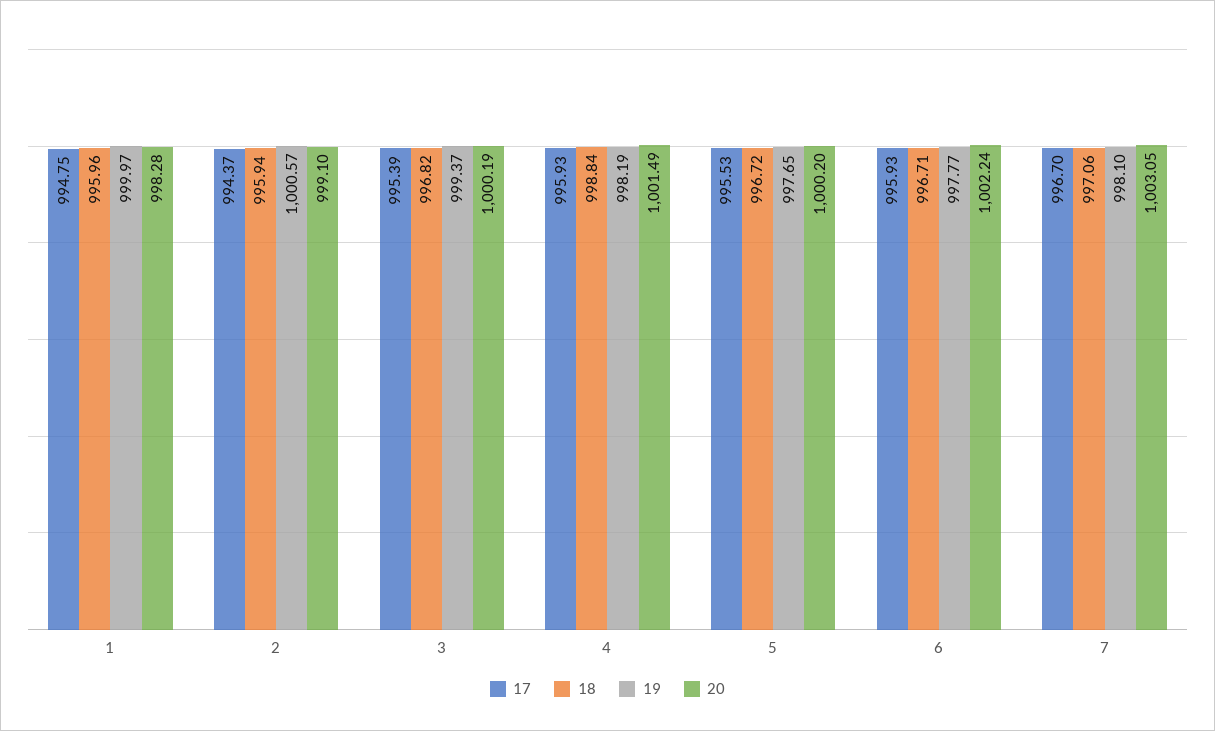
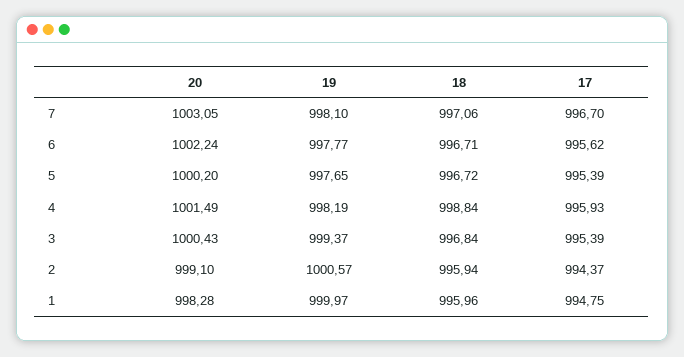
  {
    "17": {
      "1": 994.75,
      "2": 994.37,
      "3": 995.39,
      "4": 995.93,
-     "5": 995.53,
+     "5": 995.39,
-     "6": 995.93,
+     "6": 995.62,
      "7": 996.7
    },
    "18": {
      "1": 995.96,
      "2": 995.94,
-     "3": 996.82,
+     "3": 996.84,
      "4": 998.84,
      "5": 996.72,
      "6": 996.71,
      "7": 997.06
    },
    "19": {
      "1": 999.97,
      "2": 1000.57,
      "3": 999.37,
      "4": 998.19,
      "5": 997.65,
      "6": 997.77,
      "7": 998.1
    },
    "20": {
      "1": 998.28,
      "2": 999.1,
-     "3": 1000.19,
+     "3": 1000.43,
      "4": 1001.49,
      "5": 1000.2,
      "6": 1002.24,
      "7": 1003.05
    }
  }

